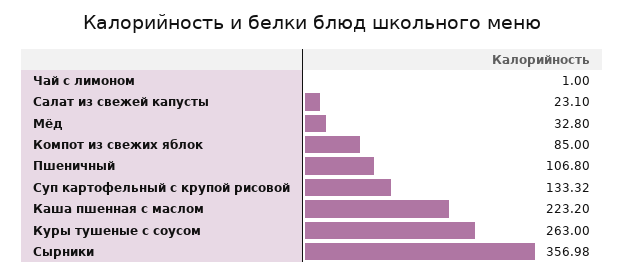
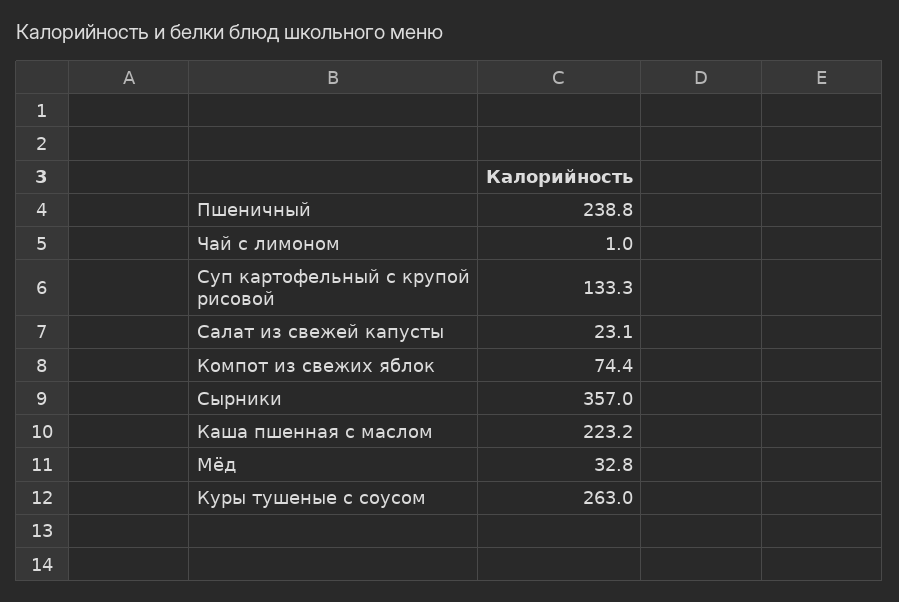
  {
    "Чай с лимоном": 1,
    "Салат из свежей капусты": 23.1,
    "Мёд": 32.8,
-   "Компот из свежих яблок": 85,
+   "Компот из свежих яблок": 74.4,
-   "Пшеничный": 106.8,
+   "Пшеничный": 238.8,
    "Суп картофельный с крупой рисовой": 133.32,
    "Каша пшенная с маслом": 223.2,
    "Куры тушеные с соусом": 263,
    "Сырники": 356.98
  }

